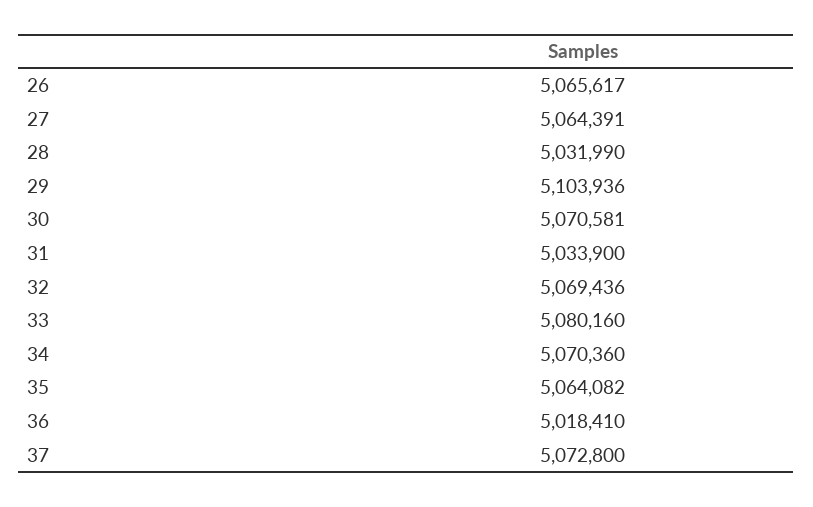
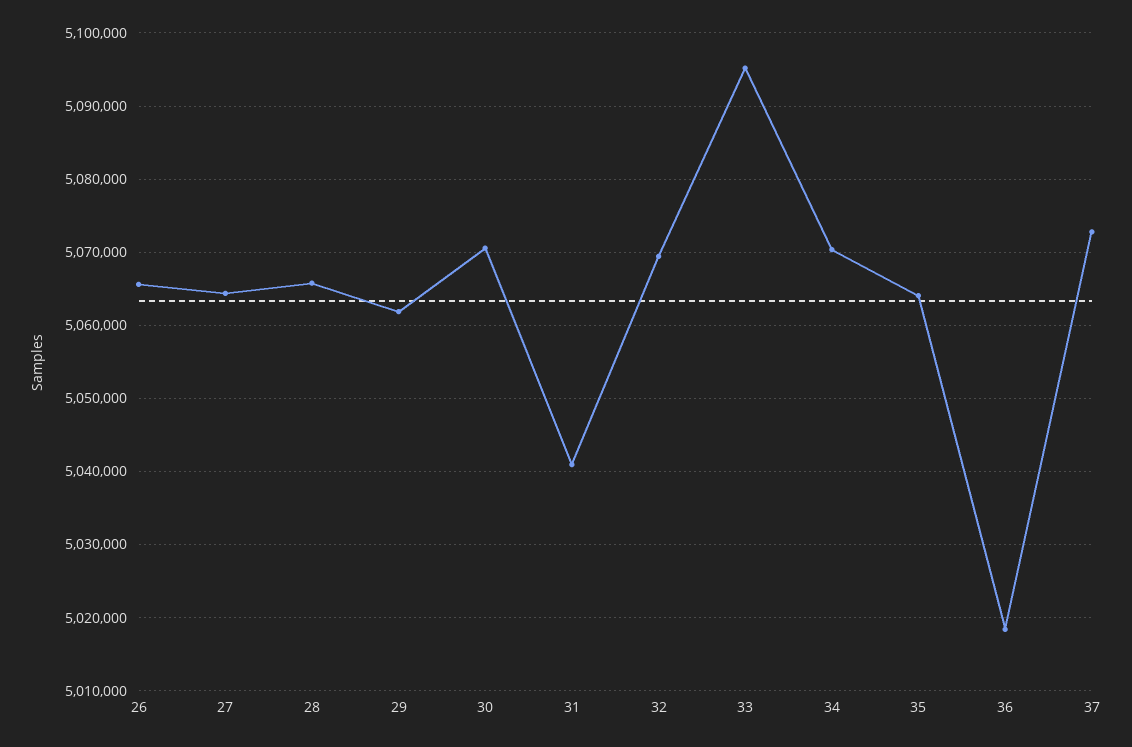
  {
    "26": 5065617,
    "27": 5064391,
-   "28": 5031990,
+   "28": 5066000,
-   "29": 5103936,
+   "29": 5062000,
    "30": 5070581,
-   "31": 5033900,
+   "31": 5041000,
    "32": 5069436,
-   "33": 5080160,
+   "33": 5095000,
    "34": 5070360,
    "35": 5064082,
    "36": 5018410,
    "37": 5072800
  }

